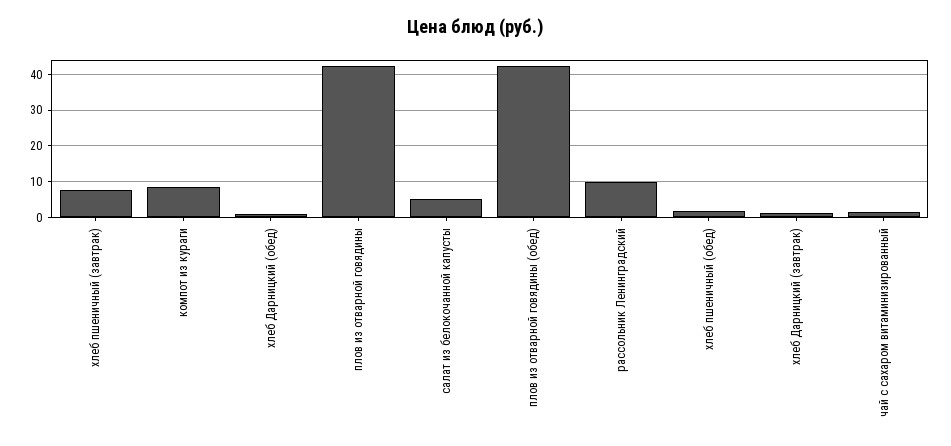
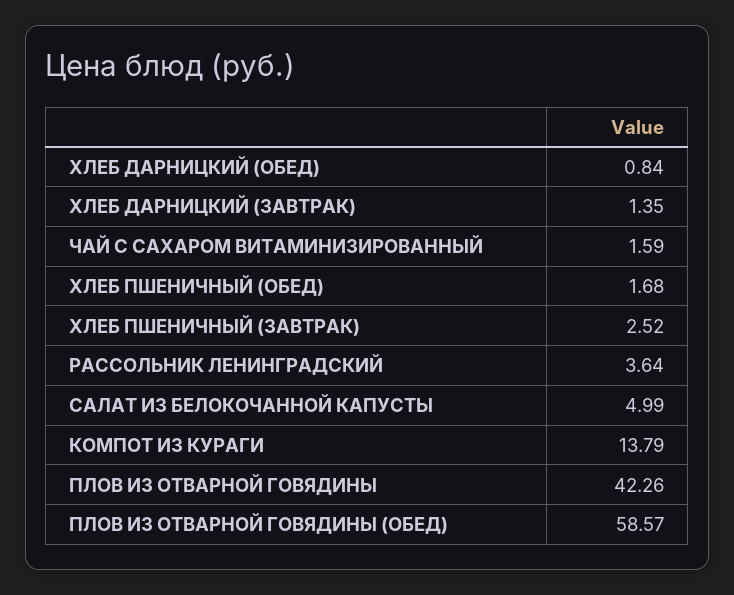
  {
-   "хлеб пшеничный (завтрак)": 8,
+   "хлеб пшеничный (завтрак)": 2.52,
-   "компот из кураги": 8,
+   "компот из кураги": 13.79,
    "хлеб Дарницкий (обед)": 0.84,
    "плов из отварной говядины": 42.26,
    "салат из белокочанной капусты": 4.99,
-   "плов из отварной говядины (обед)": 42,
+   "плов из отварной говядины (обед)": 58.57,
-   "рассольник Ленинградский": 10,
+   "рассольник Ленинградский": 3.64,
    "хлеб пшеничный (обед)": 1.68,
    "хлеб Дарницкий (завтрак)": 1.35,
    "чай с сахаром витаминизированный": 1.59
  }

